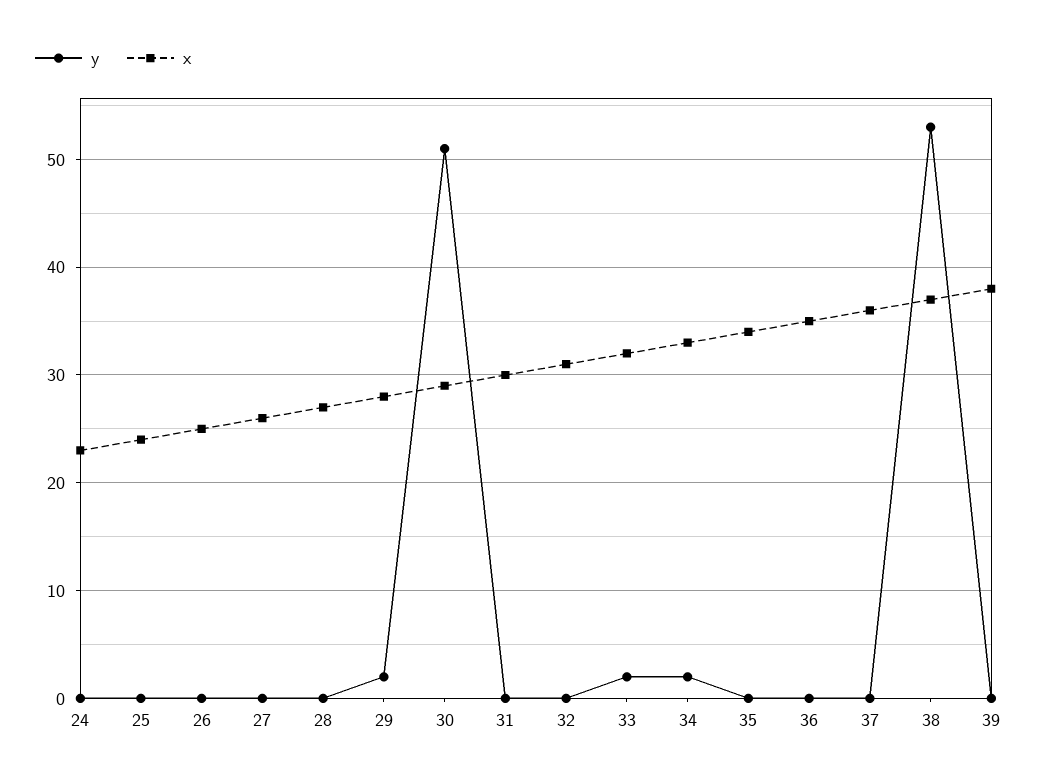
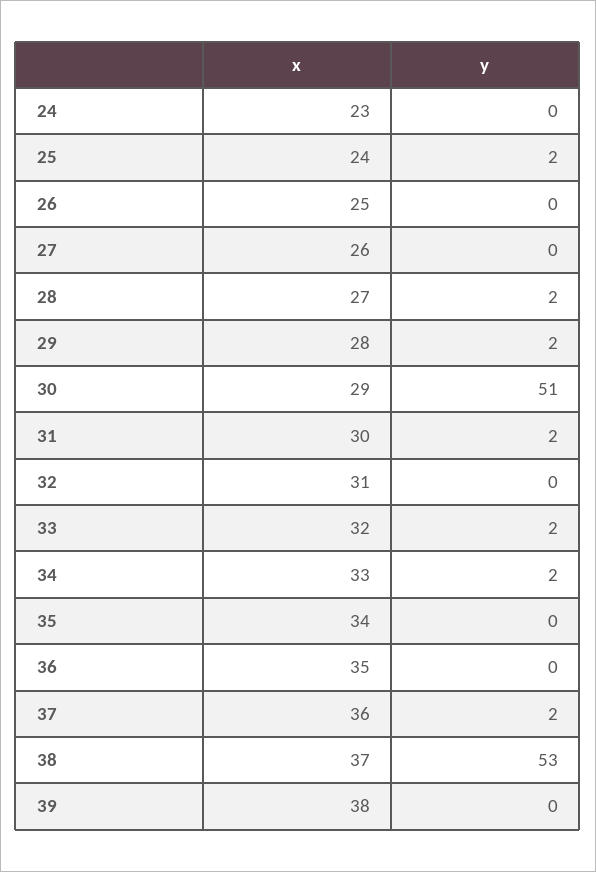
  {
    "y": {
      "24": 0,
-     "25": 0,
+     "25": 2,
      "26": 0,
      "27": 0,
-     "28": 0,
+     "28": 2,
      "29": 2,
      "30": 51,
-     "31": 0,
+     "31": 2,
      "32": 0,
      "33": 2,
      "34": 2,
      "35": 0,
      "36": 0,
-     "37": 0,
+     "37": 2,
      "38": 53,
      "39": 0
    },
    "x": {
      "24": 23,
      "25": 24,
      "26": 25,
      "27": 26,
      "28": 27,
      "29": 28,
      "30": 29,
      "31": 30,
      "32": 31,
      "33": 32,
      "34": 33,
      "35": 34,
      "36": 35,
      "37": 36,
      "38": 37,
      "39": 38
    }
  }

